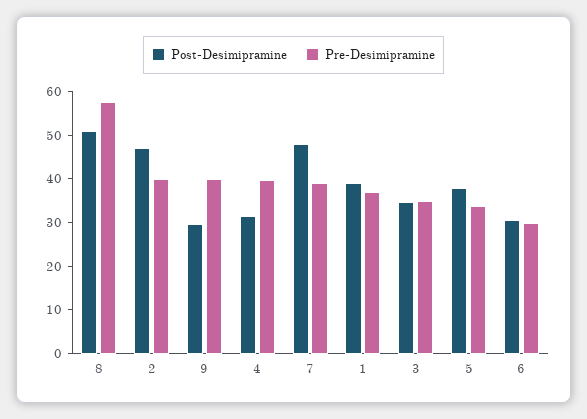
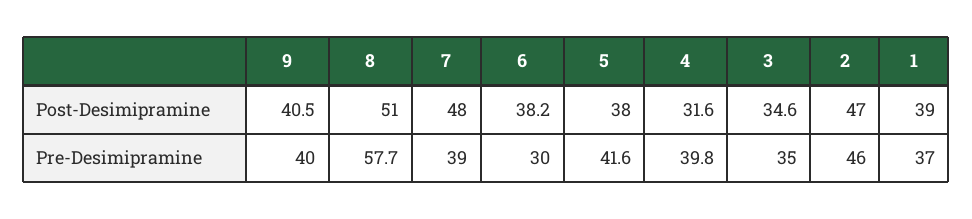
  {
    "Post-Desimipramine": {
      "8": 51,
      "2": 47,
-     "9": 30,
+     "9": 40.5,
      "4": 31.6,
      "7": 48,
      "1": 39,
      "3": 34.6,
      "5": 38,
-     "6": 30
+     "6": 38.2
    },
    "Pre-Desimipramine": {
      "8": 57.7,
-     "2": 40,
+     "2": 46,
      "9": 40,
      "4": 39.8,
      "7": 39,
      "1": 37,
      "3": 35,
-     "5": 34,
+     "5": 41.6,
      "6": 30
    }
  }

